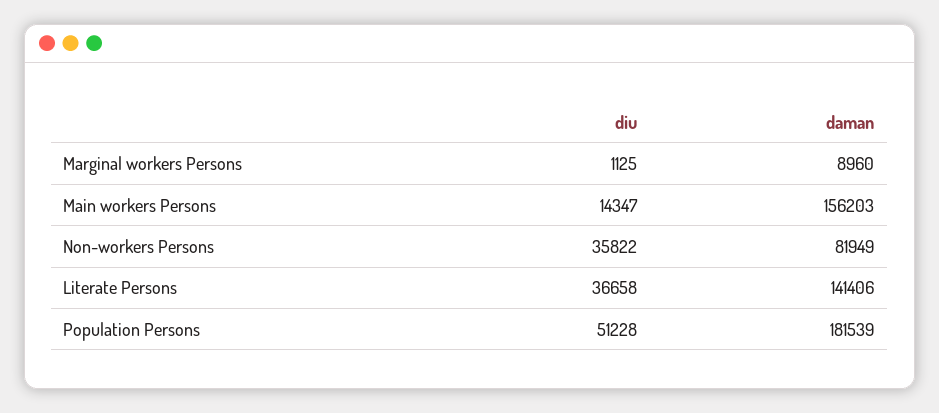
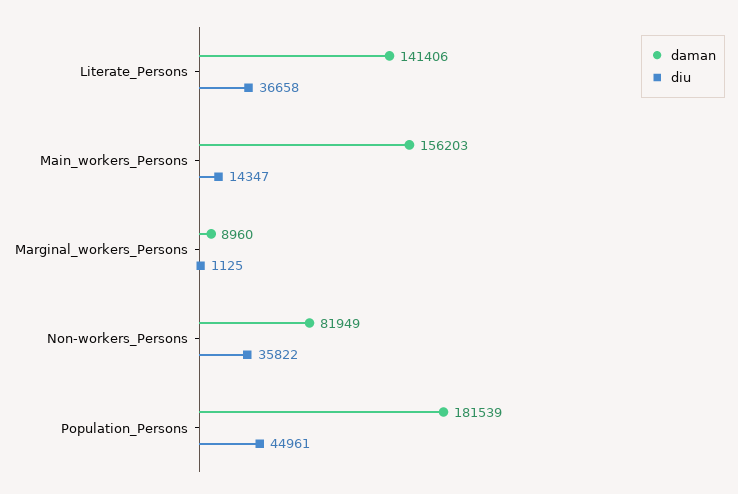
  {
    "diu": {
      "Marginal workers Persons": 1125,
      "Main workers Persons": 14347,
      "Non-workers Persons": 35822,
      "Literate Persons": 36658,
-     "Population Persons": 51228
+     "Population Persons": 44961
    },
    "daman": {
      "Marginal workers Persons": 8960,
      "Main workers Persons": 156203,
      "Non-workers Persons": 81949,
      "Literate Persons": 141406,
      "Population Persons": 181539
    }
  }

